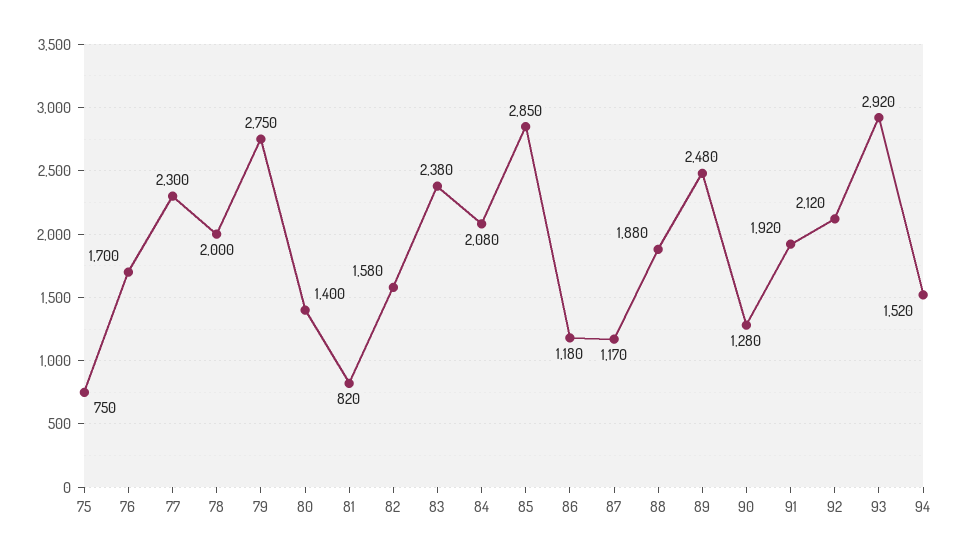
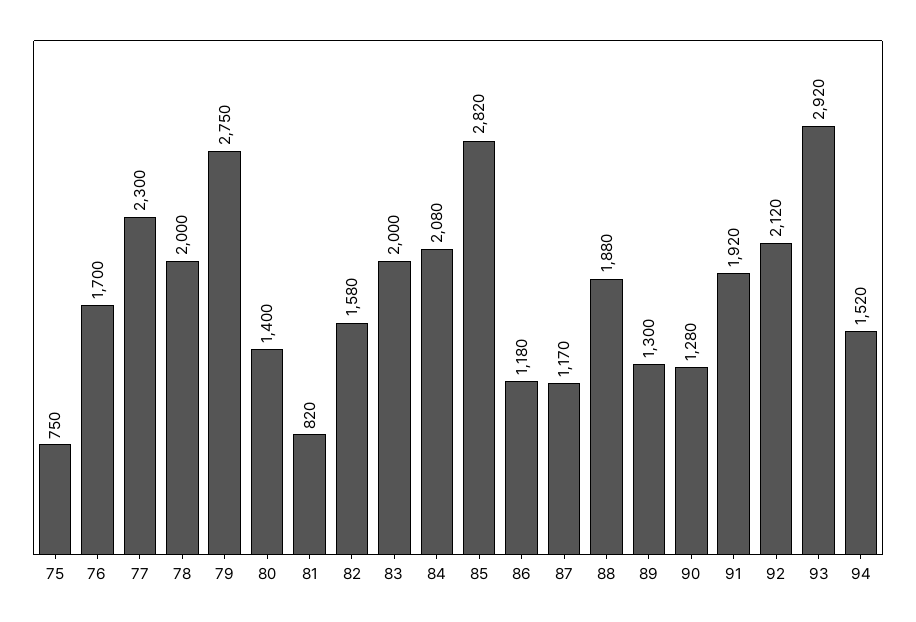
  {
    "75": 750,
    "76": 1700,
    "77": 2300,
    "78": 2000,
    "79": 2750,
    "80": 1400,
    "81": 820,
    "82": 1580,
-   "83": 2380,
+   "83": 2000,
    "84": 2080,
-   "85": 2850,
+   "85": 2820,
    "86": 1180,
    "87": 1170,
    "88": 1880,
-   "89": 2480,
+   "89": 1300,
    "90": 1280,
    "91": 1920,
    "92": 2120,
    "93": 2920,
    "94": 1520
  }

